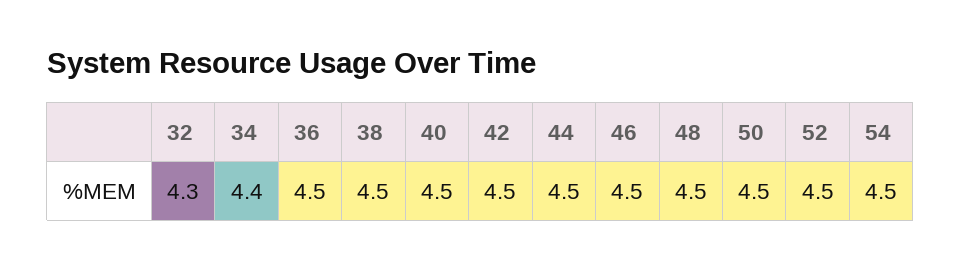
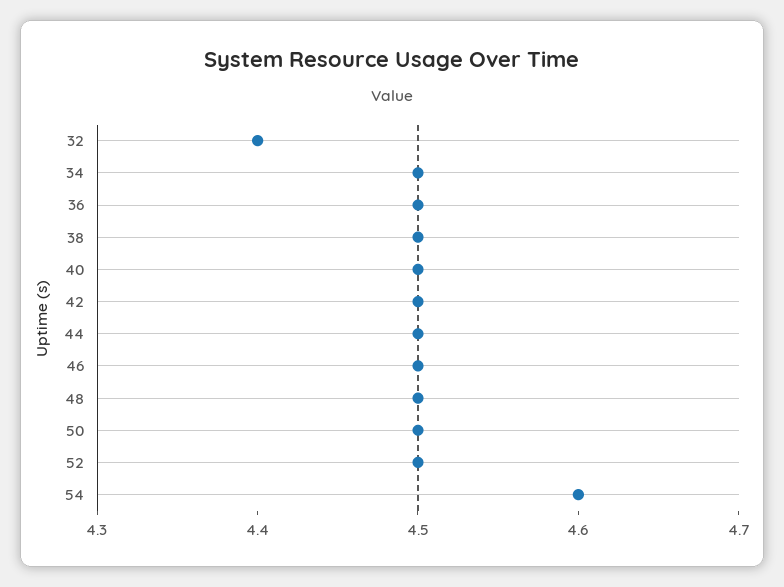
  {
-   "32": 4.3,
+   "32": 4.4,
-   "34": 4.4,
+   "34": 4.5,
    "36": 4.5,
    "38": 4.5,
    "40": 4.5,
    "42": 4.5,
    "44": 4.5,
    "46": 4.5,
    "48": 4.5,
    "50": 4.5,
    "52": 4.5,
-   "54": 4.5
+   "54": 4.6
  }

